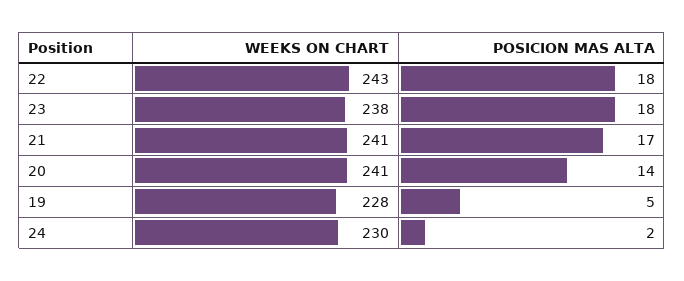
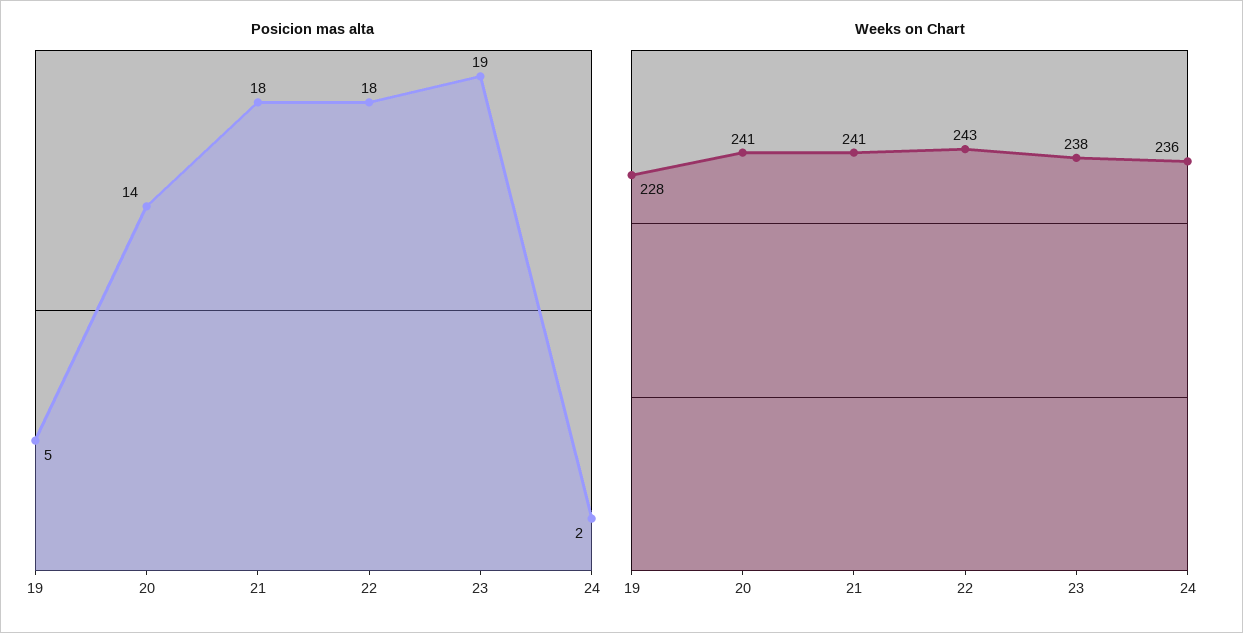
  {
    "WEEKS ON CHART": {
      "22": 243,
      "23": 238,
      "21": 241,
      "20": 241,
      "19": 228,
-     "24": 230
+     "24": 236
    },
    "POSICION MAS ALTA": {
      "22": 18,
-     "23": 18,
+     "23": 19,
-     "21": 17,
+     "21": 18,
      "20": 14,
      "19": 5,
      "24": 2
    }
  }

